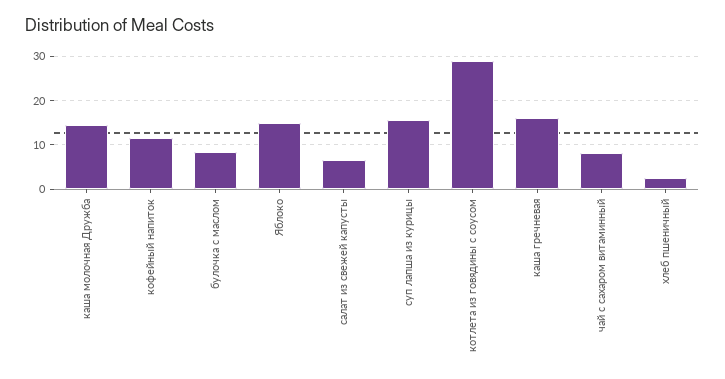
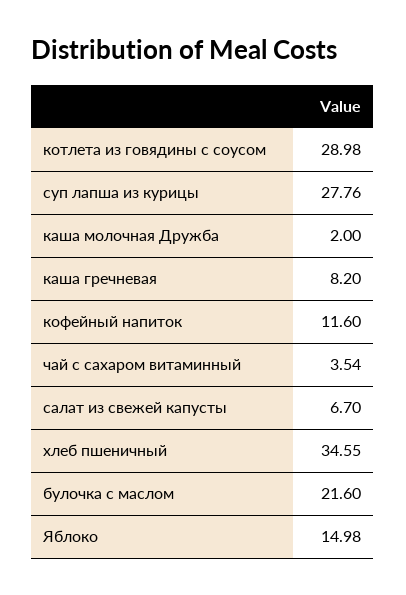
  {
-   "каша молочная Дружба": 14,
+   "каша молочная Дружба": 2,
    "кофейный напиток": 11.6,
-   "булочка с маслом": 8,
+   "булочка с маслом": 21.6,
    "Яблоко": 14.98,
    "салат из свежей капусты": 6.7,
-   "суп лапша из курицы": 16,
+   "суп лапша из курицы": 27.76,
    "котлета из говядины с соусом": 28.98,
-   "каша гречневая": 16,
+   "каша гречневая": 8.2,
-   "чай с сахаром витаминный": 8,
+   "чай с сахаром витаминный": 3.54,
-   "хлеб пшеничный": 2
+   "хлеб пшеничный": 34.55
  }

